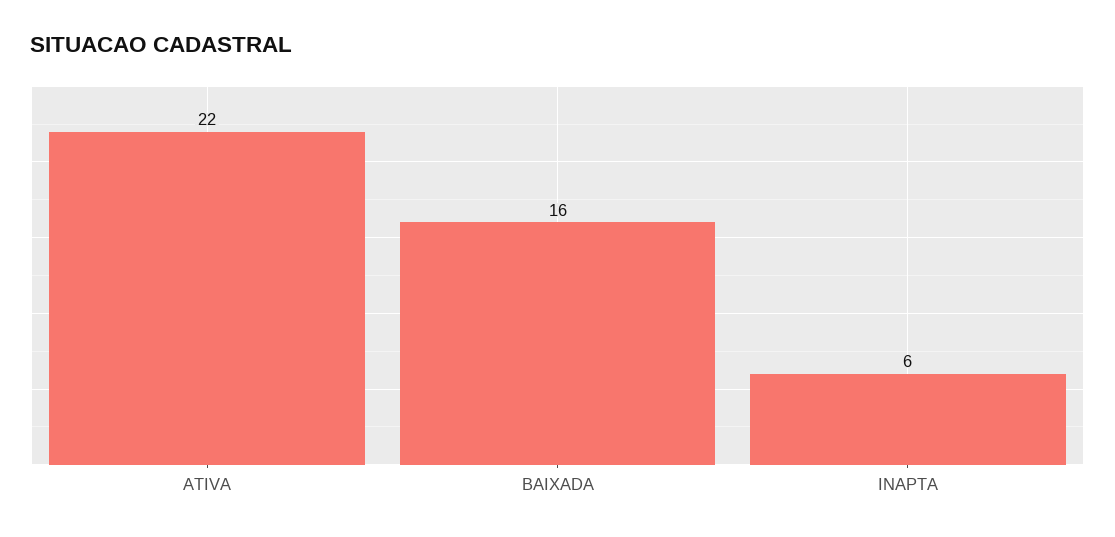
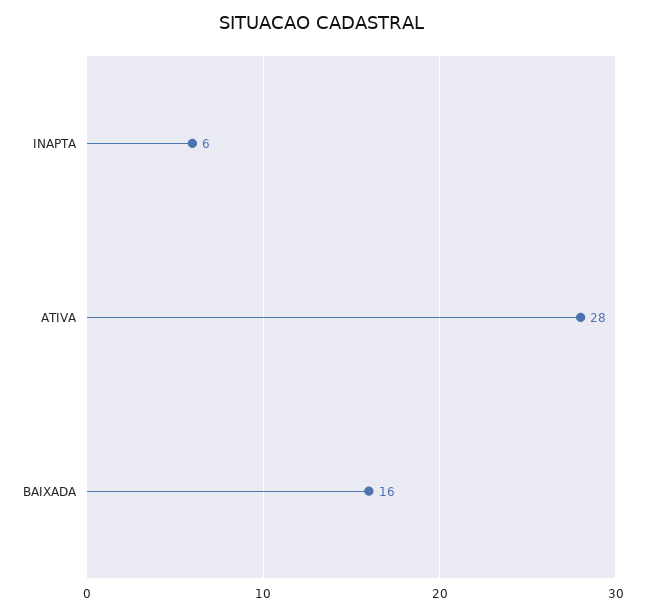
  {
-   "ATIVA": 22,
+   "ATIVA": 28,
    "BAIXADA": 16,
    "INAPTA": 6
  }

